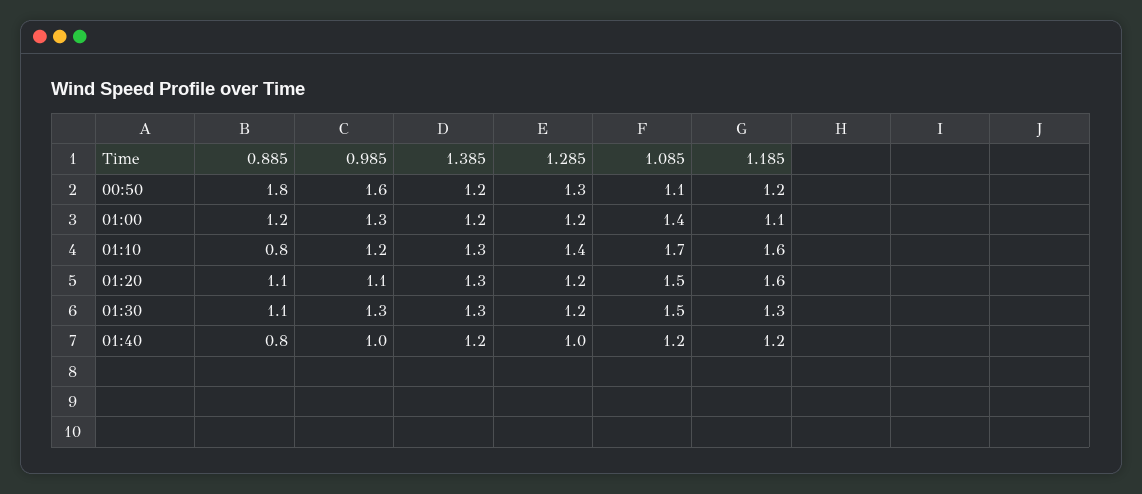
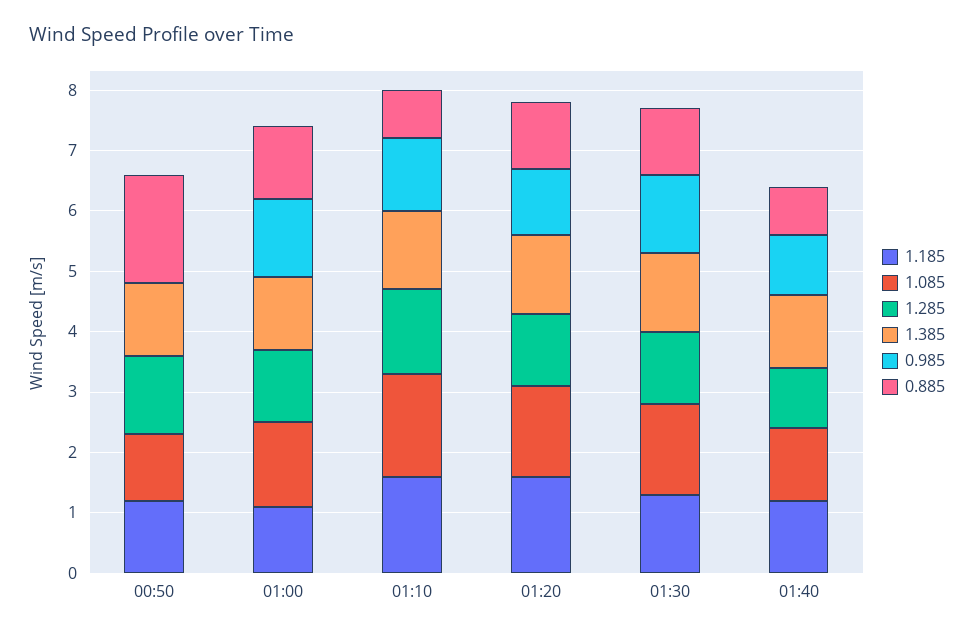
  {
    "0.885": {
      "00:50": 1.8,
      "01:00": 1.2,
      "01:10": 0.8,
      "01:20": 1.1,
      "01:30": 1.1,
      "01:40": 0.8
    },
    "0.985": {
-     "00:50": 1.6,
+     "00:50": 0,
      "01:00": 1.3,
      "01:10": 1.2,
      "01:20": 1.1,
      "01:30": 1.3,
      "01:40": 1
    },
    "1.385": {
      "00:50": 1.2,
      "01:00": 1.2,
      "01:10": 1.3,
      "01:20": 1.3,
      "01:30": 1.3,
      "01:40": 1.2
    },
    "1.285": {
      "00:50": 1.3,
      "01:00": 1.2,
      "01:10": 1.4,
      "01:20": 1.2,
      "01:30": 1.2,
      "01:40": 1
    },
    "1.085": {
      "00:50": 1.1,
      "01:00": 1.4,
      "01:10": 1.7,
      "01:20": 1.5,
      "01:30": 1.5,
      "01:40": 1.2
    },
    "1.185": {
      "00:50": 1.2,
      "01:00": 1.1,
      "01:10": 1.6,
      "01:20": 1.6,
      "01:30": 1.3,
      "01:40": 1.2
    }
  }

